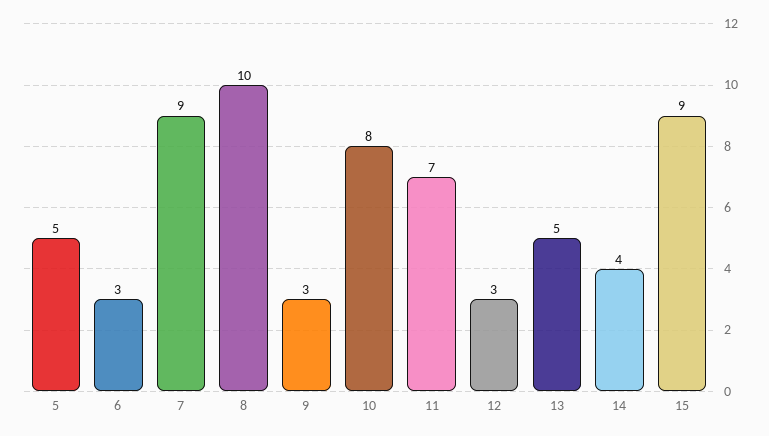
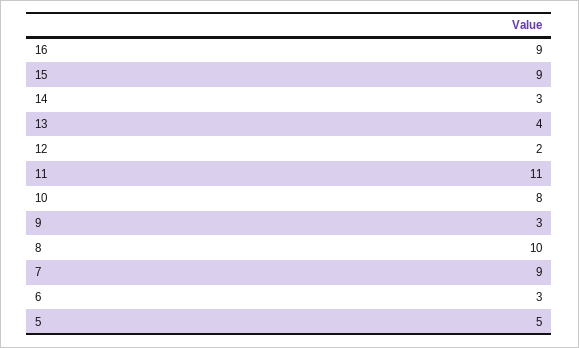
  {
    "5": 5,
    "6": 3,
    "7": 9,
    "8": 10,
    "9": 3,
    "10": 8,
-   "11": 7,
+   "11": 11,
-   "12": 3,
+   "12": 2,
-   "13": 5,
+   "13": 4,
-   "14": 4,
+   "14": 3,
-   "15": 9
+   "15": 9,
+   "16": 9
  }

